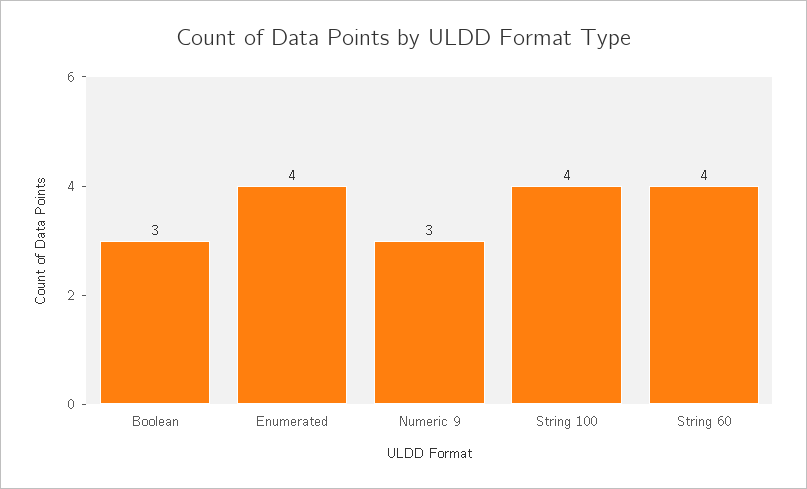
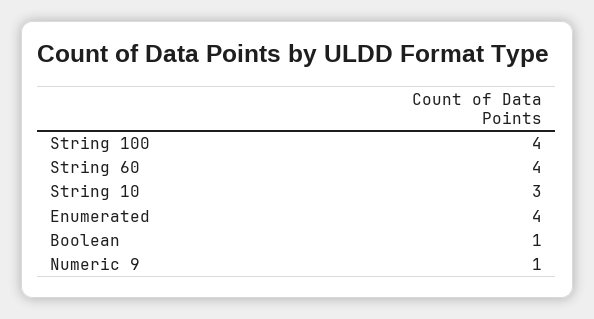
  {
-   "Boolean": 3,
+   "Boolean": 1,
    "Enumerated": 4,
-   "Numeric 9": 3,
+   "Numeric 9": 1,
    "String 100": 4,
-   "String 60": 4
+   "String 60": 4,
+   "String 10": 3
  }

